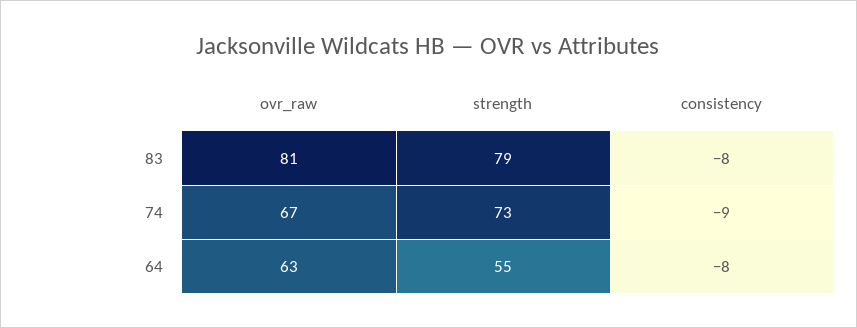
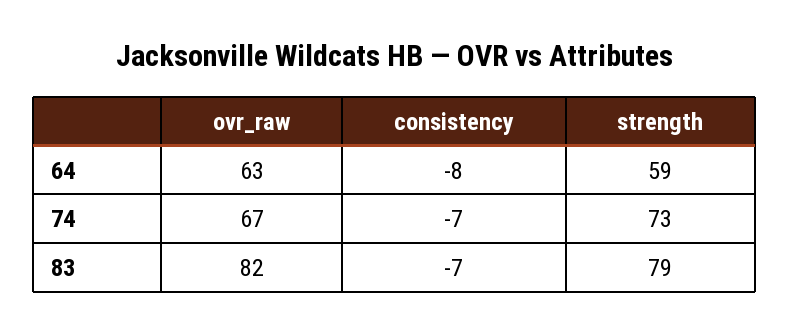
  {
    "ovr_raw": {
-     "83": 81,
+     "83": 82,
      "74": 67,
      "64": 63
    },
    "strength": {
      "83": 79,
      "74": 73,
-     "64": 55
+     "64": 59
    },
    "consistency": {
-     "83": -8,
+     "83": -7,
-     "74": -9,
+     "74": -7,
      "64": -8
    }
  }

